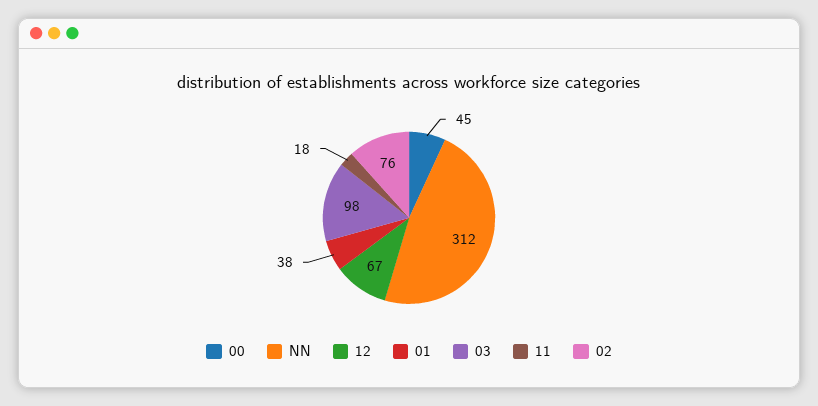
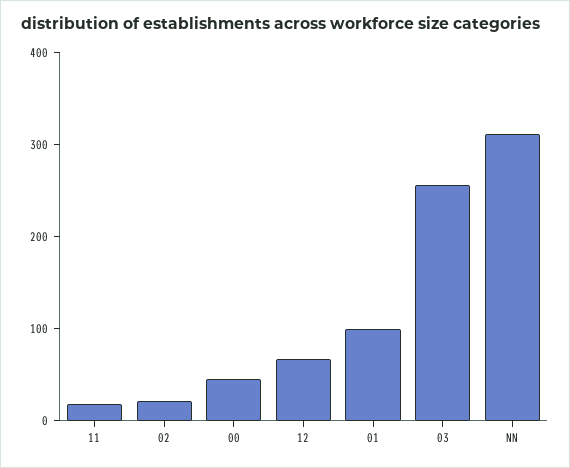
  {
    "00": 45,
    "NN": 312,
    "12": 67,
-   "01": 38,
+   "01": 100,
-   "03": 98,
+   "03": 260,
    "11": 18,
-   "02": 76
+   "02": 20
  }

